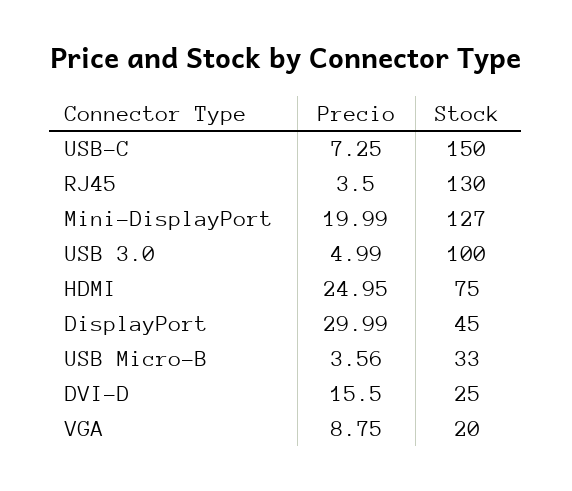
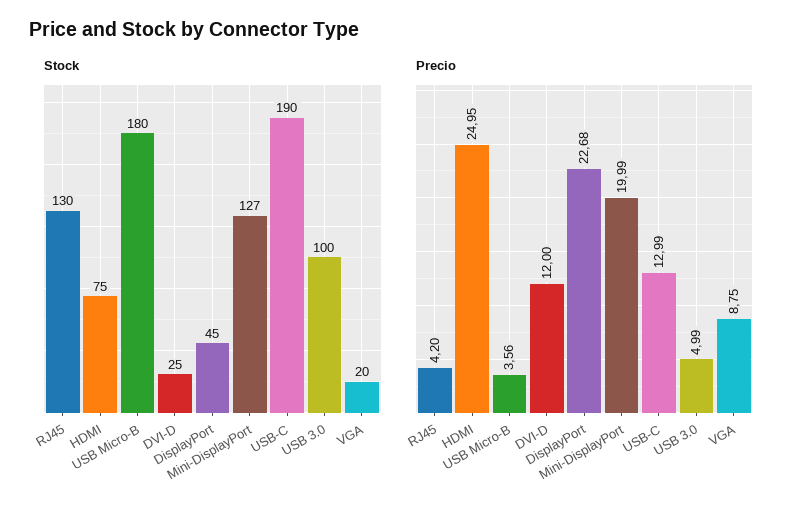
  {
    "Precio": {
-     "USB-C": 7.25,
+     "USB-C": 12.99,
-     "RJ45": 3.5,
+     "RJ45": 4.2,
      "Mini-DisplayPort": 19.99,
      "USB 3.0": 4.99,
      "HDMI": 24.95,
-     "DisplayPort": 29.99,
+     "DisplayPort": 22.68,
      "USB Micro-B": 3.56,
-     "DVI-D": 15.5,
+     "DVI-D": 12,
      "VGA": 8.75
    },
    "Stock": {
-     "USB-C": 150,
+     "USB-C": 190,
      "RJ45": 130,
      "Mini-DisplayPort": 127,
      "USB 3.0": 100,
      "HDMI": 75,
      "DisplayPort": 45,
-     "USB Micro-B": 33,
+     "USB Micro-B": 180,
      "DVI-D": 25,
      "VGA": 20
    }
  }

